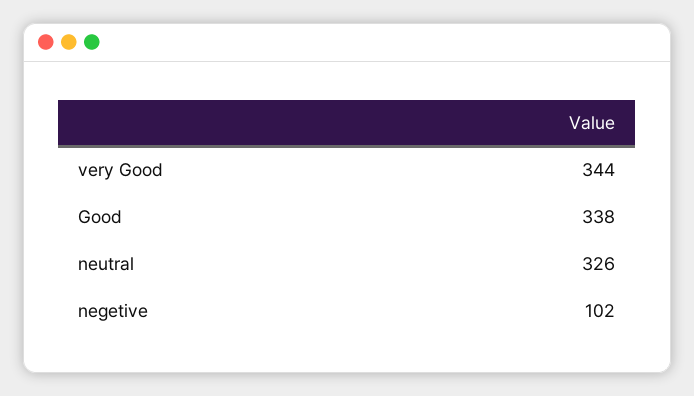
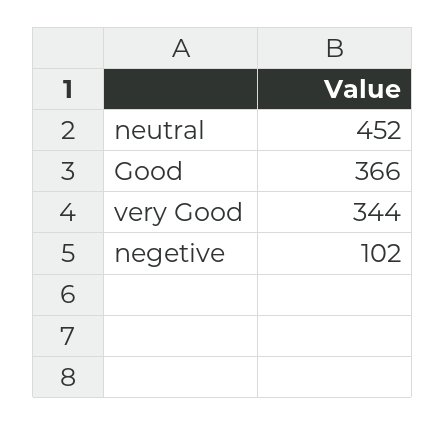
  {
    "very Good": 344,
-   "Good": 338,
+   "Good": 366,
-   "neutral": 326,
+   "neutral": 452,
    "negetive": 102
  }

